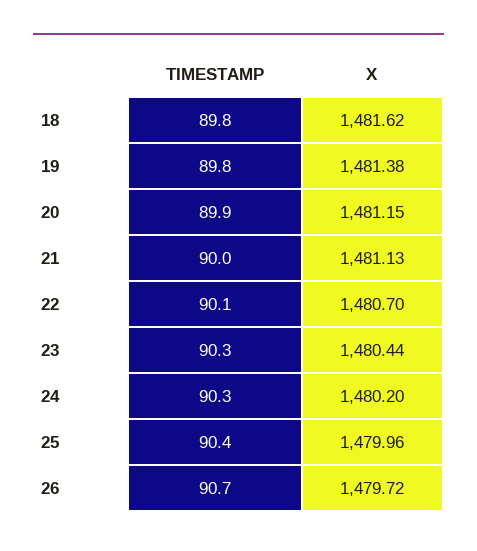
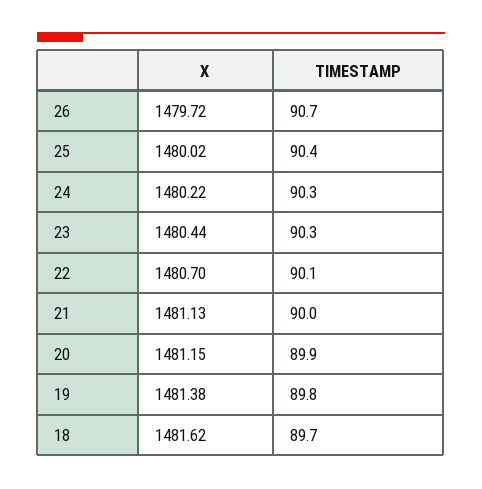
  {
    "TIMESTAMP": {
-     "18": 89.8,
+     "18": 89.7,
      "19": 89.8,
      "20": 89.9,
      "21": 90,
      "22": 90.1,
      "23": 90.3,
      "24": 90.3,
      "25": 90.4,
      "26": 90.7
    },
    "X": {
      "18": 1481.62,
      "19": 1481.38,
      "20": 1481.15,
      "21": 1481.13,
      "22": 1480.7,
      "23": 1480.44,
-     "24": 1480.2,
+     "24": 1480.22,
-     "25": 1479.96,
+     "25": 1480.02,
      "26": 1479.72
    }
  }

